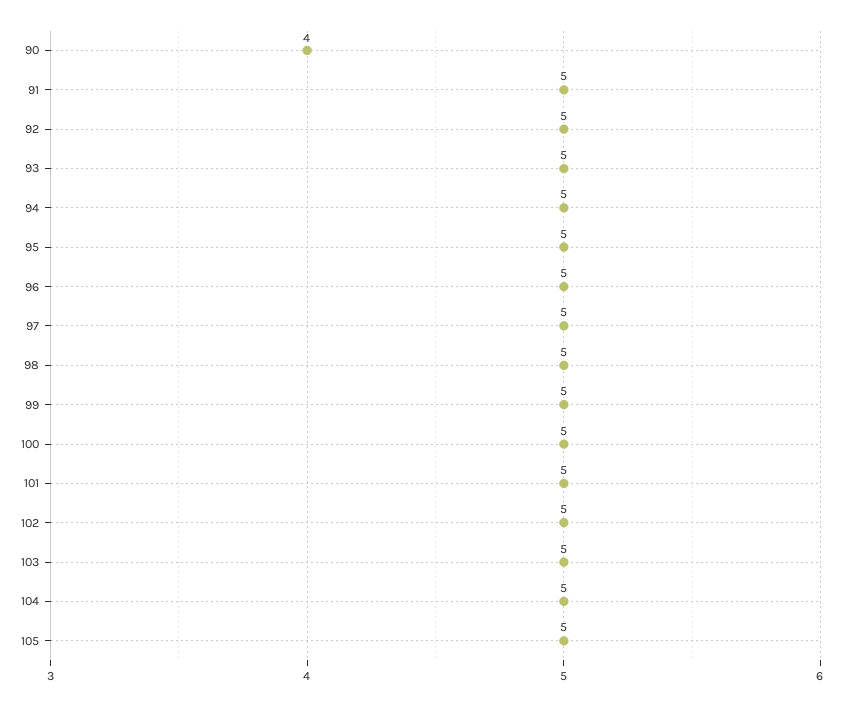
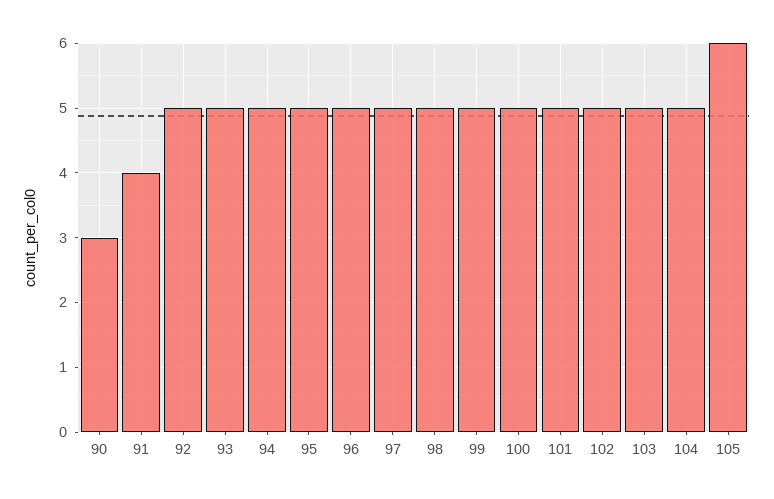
  {
-   "90": 4,
+   "90": 3,
-   "91": 5,
+   "91": 4,
    "92": 5,
    "93": 5,
    "94": 5,
    "95": 5,
    "96": 5,
    "97": 5,
    "98": 5,
    "99": 5,
    "100": 5,
    "101": 5,
    "102": 5,
    "103": 5,
    "104": 5,
-   "105": 5
+   "105": 6
  }

